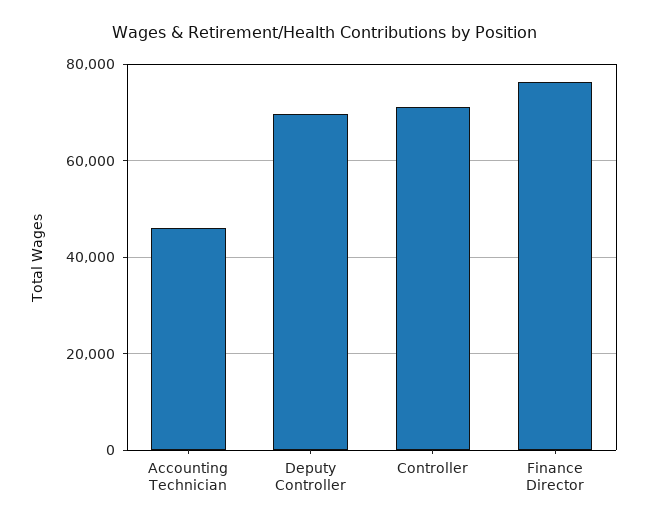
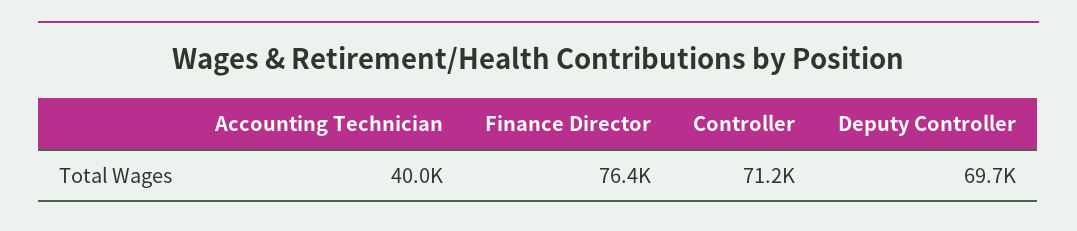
  {
-   "Accounting Technician": 46000,
+   "Accounting Technician": 40000,
    "Deputy Controller": 69700,
    "Controller": 71200,
    "Finance Director": 76400
  }

